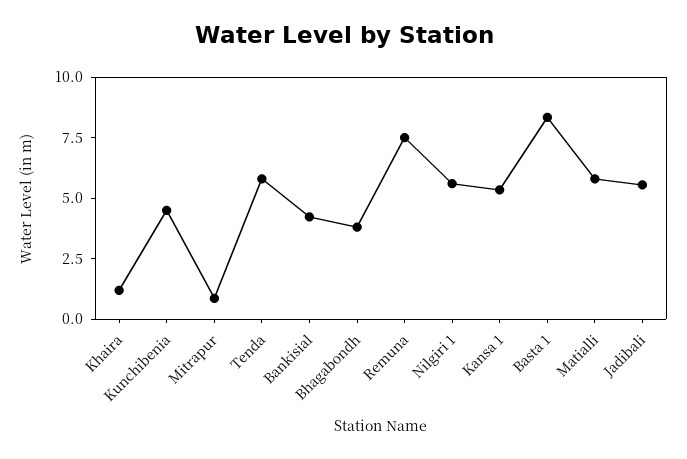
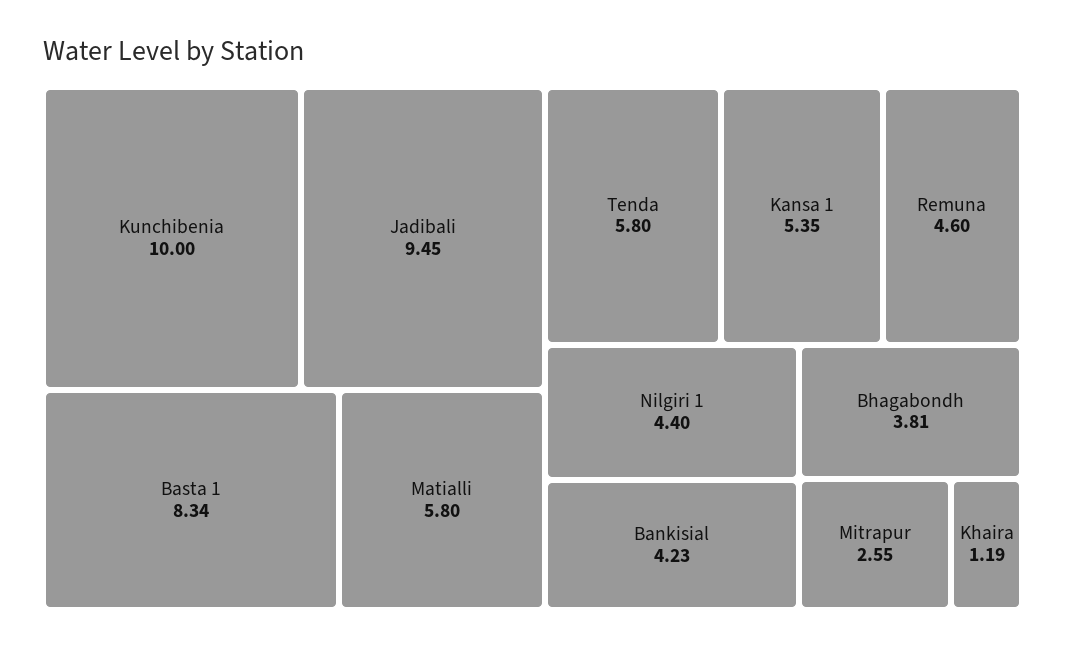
  {
    "Khaira": 1.19,
-   "Kunchibenia": 4.5,
+   "Kunchibenia": 10,
-   "Mitrapur": 1,
+   "Mitrapur": 2.55,
    "Tenda": 5.8,
    "Bankisial": 4.23,
    "Bhagabondh": 3.81,
-   "Remuna": 7.5,
+   "Remuna": 4.6,
-   "Nilgiri 1": 5.5,
+   "Nilgiri 1": 4.4,
    "Kansa 1": 5.35,
    "Basta 1": 8.34,
    "Matialli": 5.8,
-   "Jadibali": 5.5
+   "Jadibali": 9.45
  }

